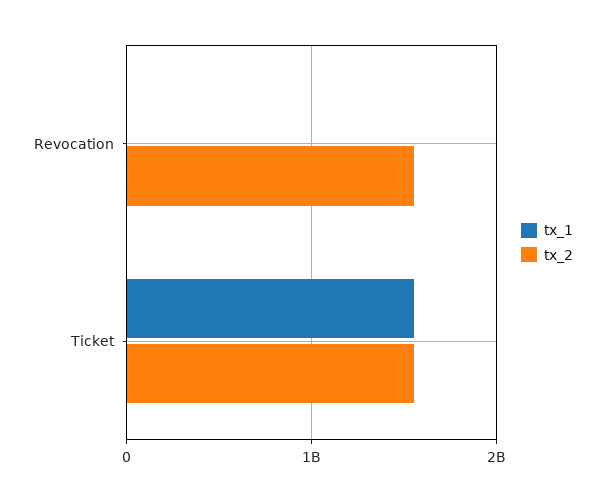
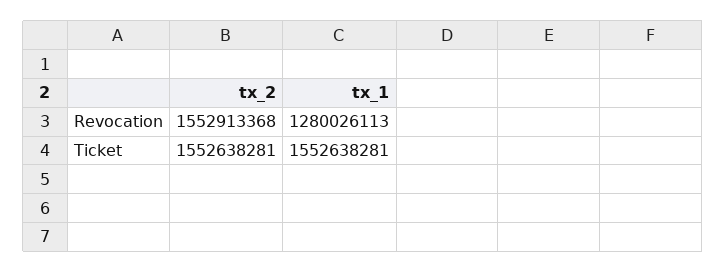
  {
    "tx_1": {
-     "Revocation": 0,
+     "Revocation": 1280026113,
      "Ticket": 1552638281
    },
    "tx_2": {
      "Revocation": 1552913368,
      "Ticket": 1552638281
    }
  }

